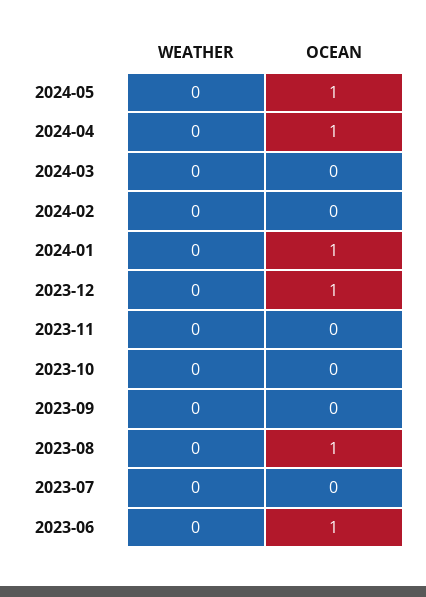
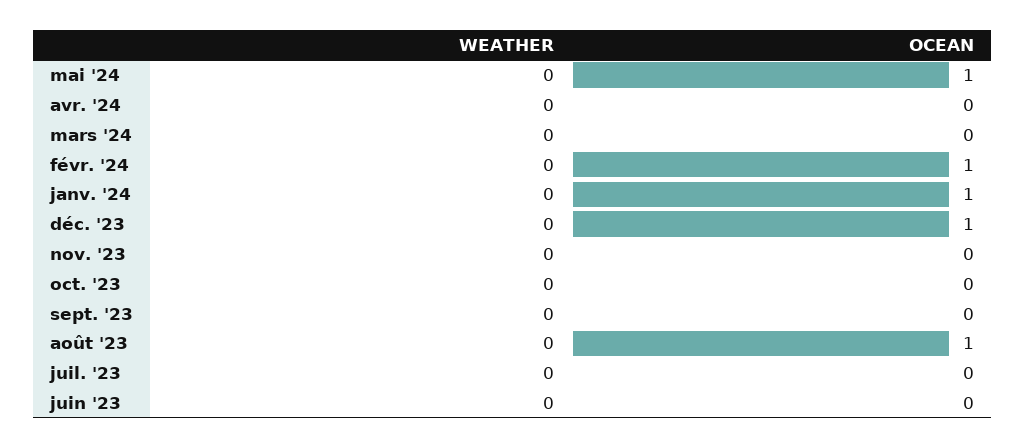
  {
    "WEATHER": {
      "2024-05": 0,
      "2024-04": 0,
      "2024-03": 0,
      "2024-02": 0,
      "2024-01": 0,
      "2023-12": 0,
      "2023-11": 0,
      "2023-10": 0,
      "2023-09": 0,
      "2023-08": 0,
      "2023-07": 0,
      "2023-06": 0
    },
    "OCEAN": {
      "2024-05": 1,
-     "2024-04": 1,
+     "2024-04": 0,
      "2024-03": 0,
-     "2024-02": 0,
+     "2024-02": 1,
      "2024-01": 1,
      "2023-12": 1,
      "2023-11": 0,
      "2023-10": 0,
      "2023-09": 0,
      "2023-08": 1,
      "2023-07": 0,
-     "2023-06": 1
+     "2023-06": 0
    }
  }

